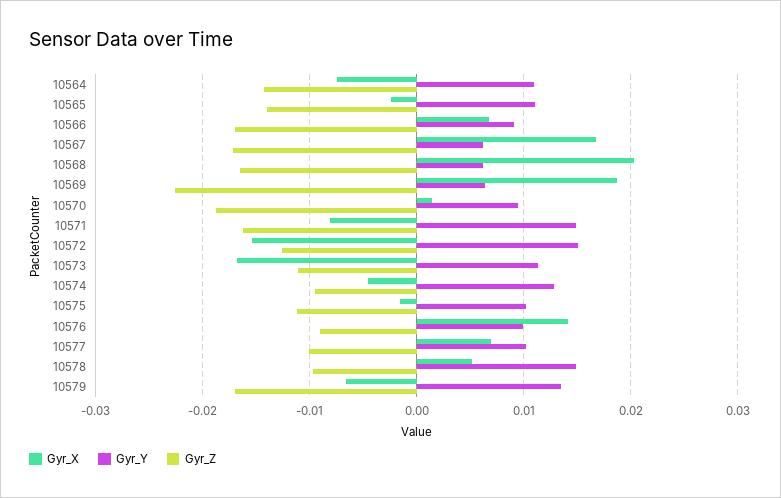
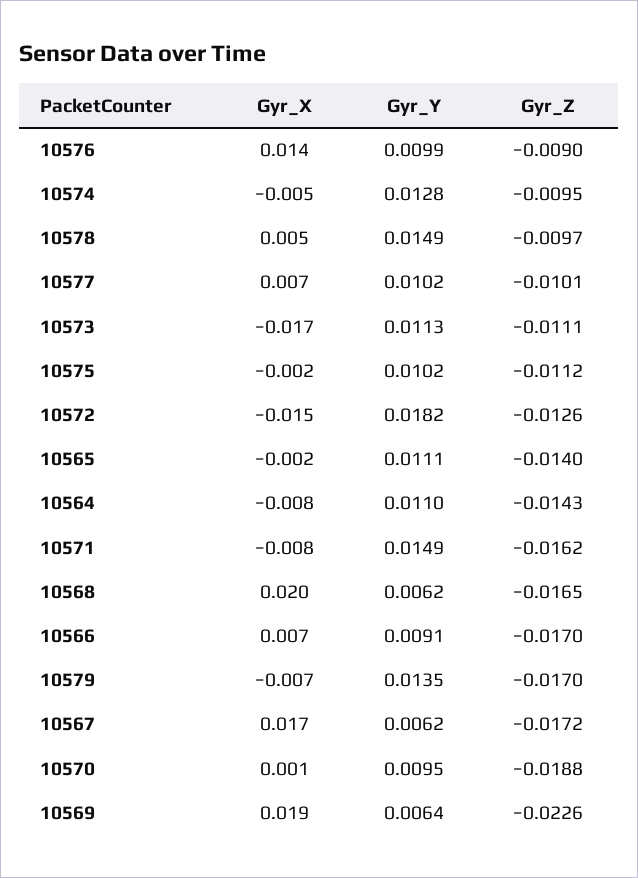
  {
    "Gyr_X": {
      "10564": -0.008,
      "10565": -0.002,
      "10566": 0.007,
      "10567": 0.017,
      "10568": 0.02,
      "10569": 0.019,
      "10570": 0.001,
      "10571": -0.008,
      "10572": -0.015,
      "10573": -0.017,
      "10574": -0.005,
      "10575": -0.002,
      "10576": 0.014,
      "10577": 0.007,
      "10578": 0.005,
      "10579": -0.007
    },
    "Gyr_Y": {
      "10564": 0.011,
      "10565": 0.0111,
      "10566": 0.0091,
      "10567": 0.0062,
      "10568": 0.0062,
      "10569": 0.0064,
      "10570": 0.0095,
      "10571": 0.0149,
-     "10572": 0.015,
+     "10572": 0.0182,
      "10573": 0.0113,
      "10574": 0.0128,
      "10575": 0.0102,
      "10576": 0.0099,
      "10577": 0.0102,
      "10578": 0.0149,
      "10579": 0.0135
    },
    "Gyr_Z": {
      "10564": -0.0143,
      "10565": -0.014,
      "10566": -0.017,
      "10567": -0.0172,
      "10568": -0.0165,
      "10569": -0.0226,
      "10570": -0.0188,
      "10571": -0.0162,
      "10572": -0.0126,
      "10573": -0.0111,
      "10574": -0.0095,
      "10575": -0.0112,
      "10576": -0.009,
      "10577": -0.0101,
      "10578": -0.0097,
      "10579": -0.017
    }
  }

